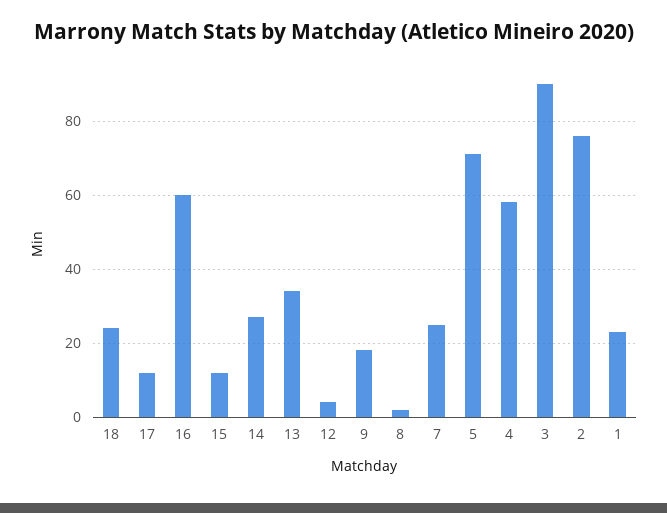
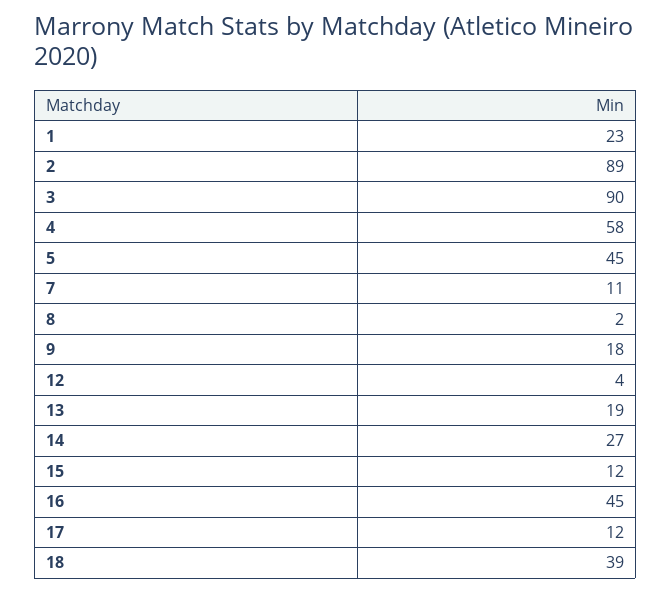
  {
-   "18": 25,
+   "18": 39,
    "17": 12,
-   "16": 60,
+   "16": 45,
    "15": 12,
    "14": 27,
-   "13": 35,
+   "13": 19,
    "12": 4,
    "9": 18,
    "8": 2,
-   "7": 25,
+   "7": 11,
-   "5": 70,
+   "5": 45,
    "4": 58,
    "3": 90,
-   "2": 75,
+   "2": 89,
    "1": 23
  }

